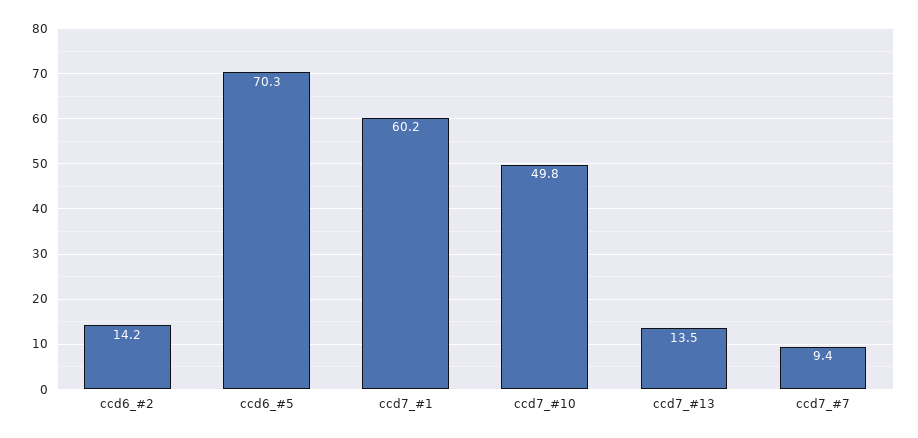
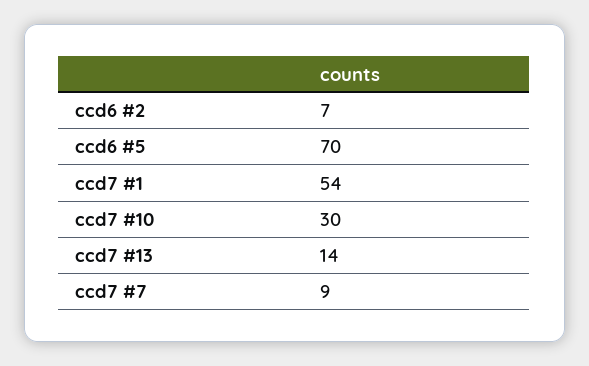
  {
-   "ccd6_#2": 14.2,
+   "ccd6_#2": 7,
    "ccd6_#5": 70.3,
-   "ccd7_#1": 60.2,
+   "ccd7_#1": 54,
-   "ccd7_#10": 49.8,
+   "ccd7_#10": 30,
    "ccd7_#13": 13.5,
    "ccd7_#7": 9.4
  }

